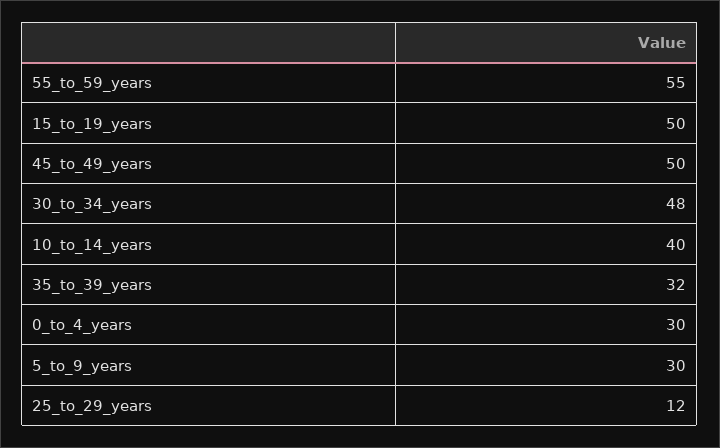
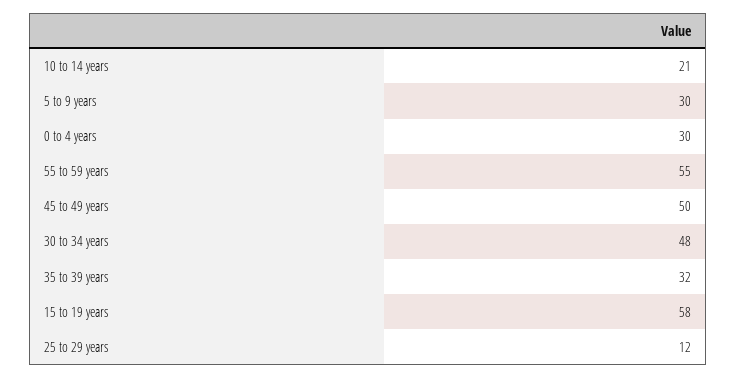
  {
    "55_to_59_years": 55,
-   "15_to_19_years": 50,
+   "15_to_19_years": 58,
    "45_to_49_years": 50,
    "30_to_34_years": 48,
-   "10_to_14_years": 40,
+   "10_to_14_years": 21,
    "35_to_39_years": 32,
    "0_to_4_years": 30,
    "5_to_9_years": 30,
    "25_to_29_years": 12
  }

